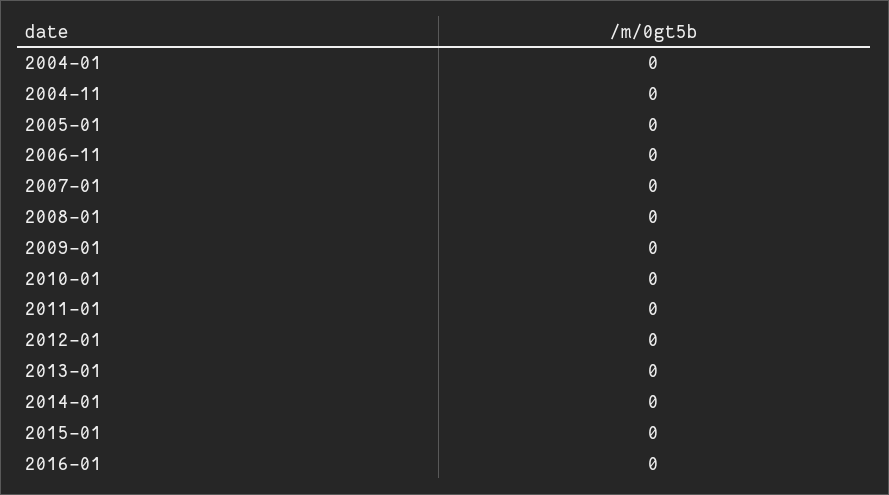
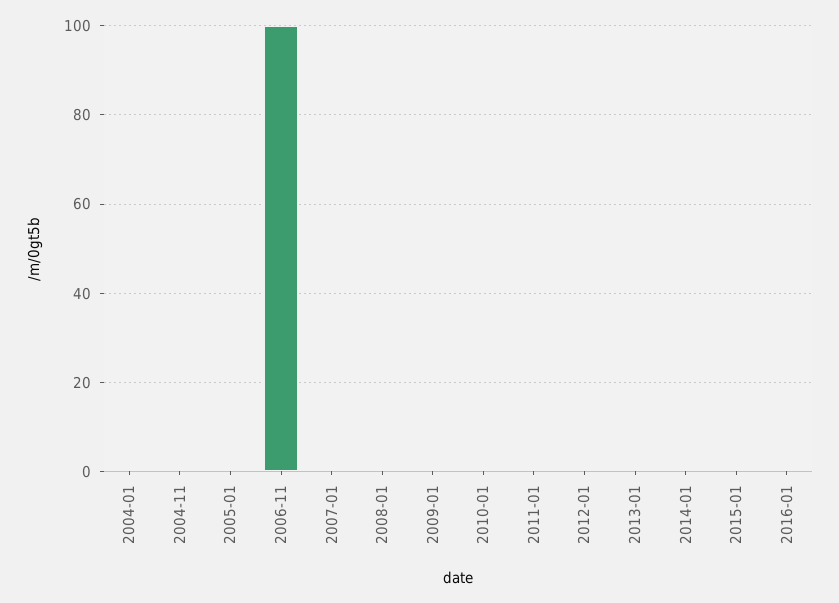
  {
    "2004-01": 0,
    "2004-11": 0,
    "2005-01": 0,
-   "2006-11": 0,
+   "2006-11": 100,
    "2007-01": 0,
    "2008-01": 0,
    "2009-01": 0,
    "2010-01": 0,
    "2011-01": 0,
    "2012-01": 0,
    "2013-01": 0,
    "2014-01": 0,
    "2015-01": 0,
    "2016-01": 0
  }

